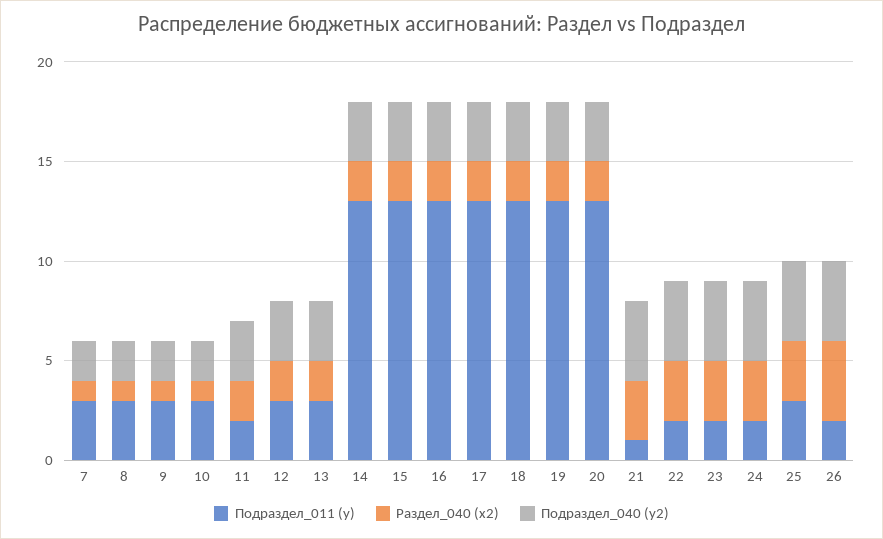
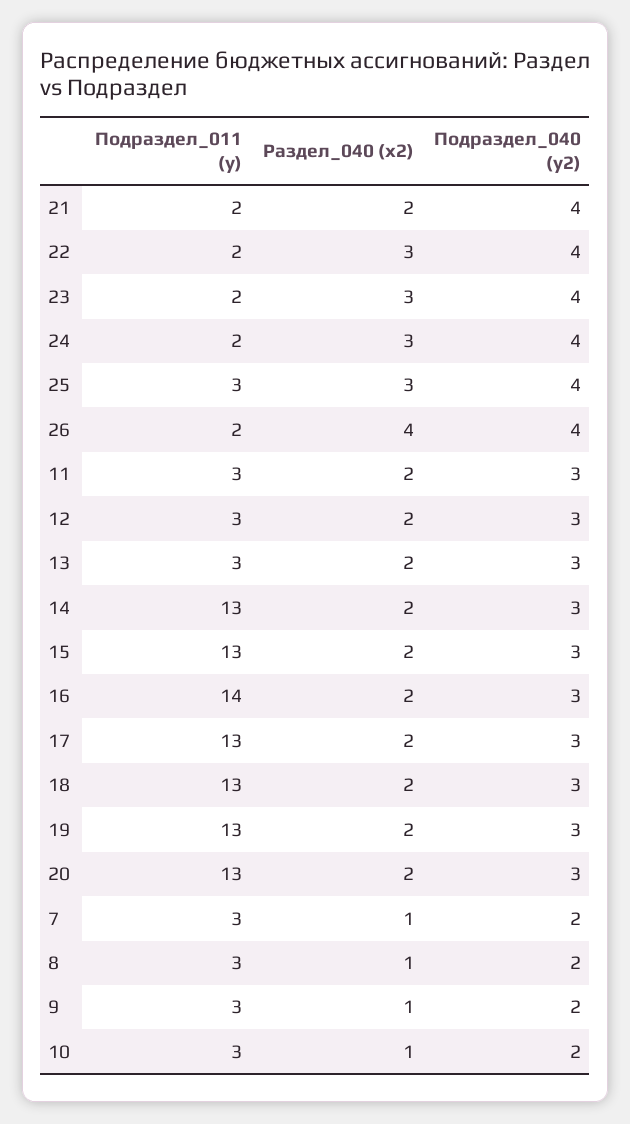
  {
    "Подраздел_011 (y)": {
      "7": 3,
      "8": 3,
      "9": 3,
      "10": 3,
-     "11": 2,
+     "11": 3,
      "12": 3,
      "13": 3,
      "14": 13,
      "15": 13,
-     "16": 13,
+     "16": 14,
      "17": 13,
      "18": 13,
      "19": 13,
      "20": 13,
-     "21": 1,
+     "21": 2,
      "22": 2,
      "23": 2,
      "24": 2,
      "25": 3,
      "26": 2
    },
    "Раздел_040 (x2)": {
      "7": 1,
      "8": 1,
      "9": 1,
      "10": 1,
      "11": 2,
      "12": 2,
      "13": 2,
      "14": 2,
      "15": 2,
      "16": 2,
      "17": 2,
      "18": 2,
      "19": 2,
      "20": 2,
-     "21": 3,
+     "21": 2,
      "22": 3,
      "23": 3,
      "24": 3,
      "25": 3,
      "26": 4
    },
    "Подраздел_040 (y2)": {
      "7": 2,
      "8": 2,
      "9": 2,
      "10": 2,
      "11": 3,
      "12": 3,
      "13": 3,
      "14": 3,
      "15": 3,
      "16": 3,
      "17": 3,
      "18": 3,
      "19": 3,
      "20": 3,
      "21": 4,
      "22": 4,
      "23": 4,
      "24": 4,
      "25": 4,
      "26": 4
    }
  }

